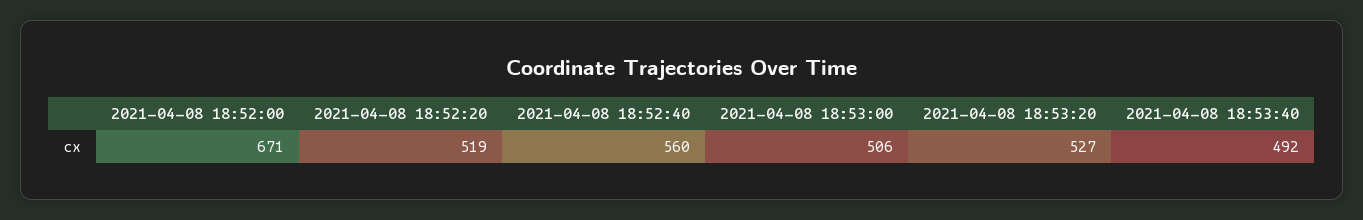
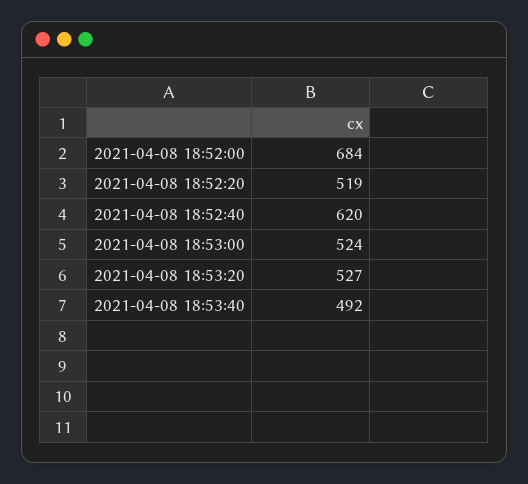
  {
-   "2021-04-08 18:52:00": 671,
+   "2021-04-08 18:52:00": 684,
    "2021-04-08 18:52:20": 519,
-   "2021-04-08 18:52:40": 560,
+   "2021-04-08 18:52:40": 620,
-   "2021-04-08 18:53:00": 506,
+   "2021-04-08 18:53:00": 524,
    "2021-04-08 18:53:20": 527,
    "2021-04-08 18:53:40": 492
  }

